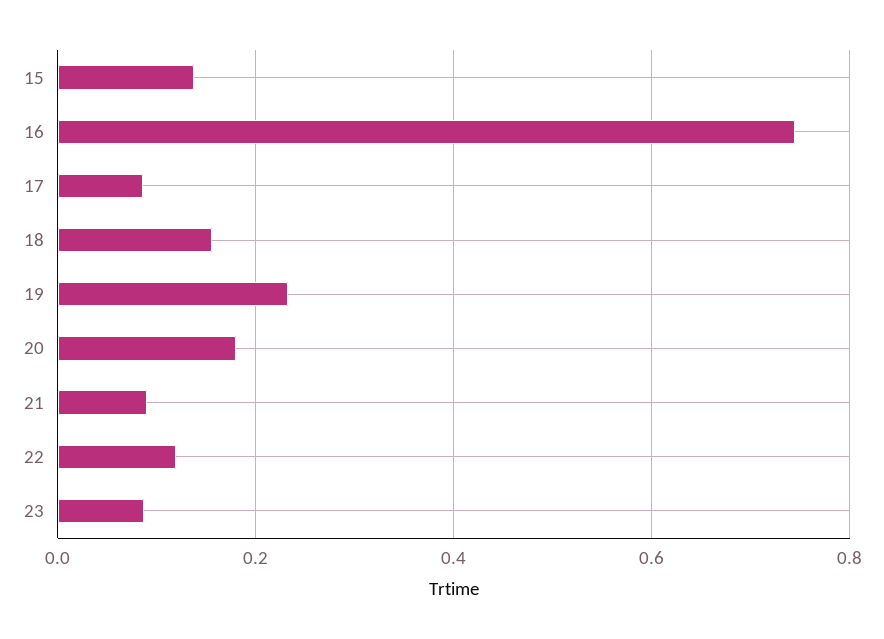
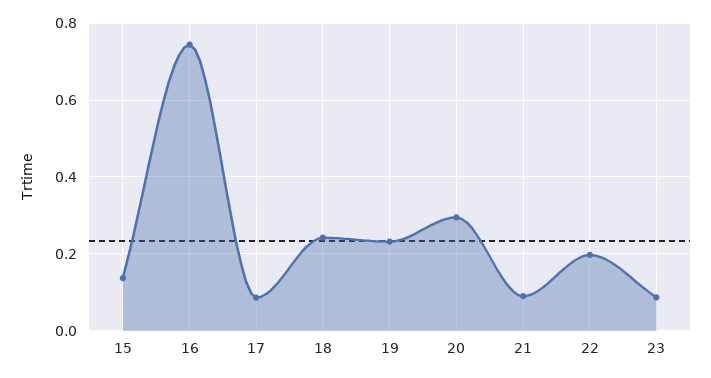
  {
    "15": 0.14,
    "16": 0.74,
    "17": 0.08,
-   "18": 0.16,
+   "18": 0.24,
    "19": 0.24,
-   "20": 0.18,
+   "20": 0.3,
    "21": 0.1,
-   "22": 0.12,
+   "22": 0.2,
    "23": 0.08
  }

